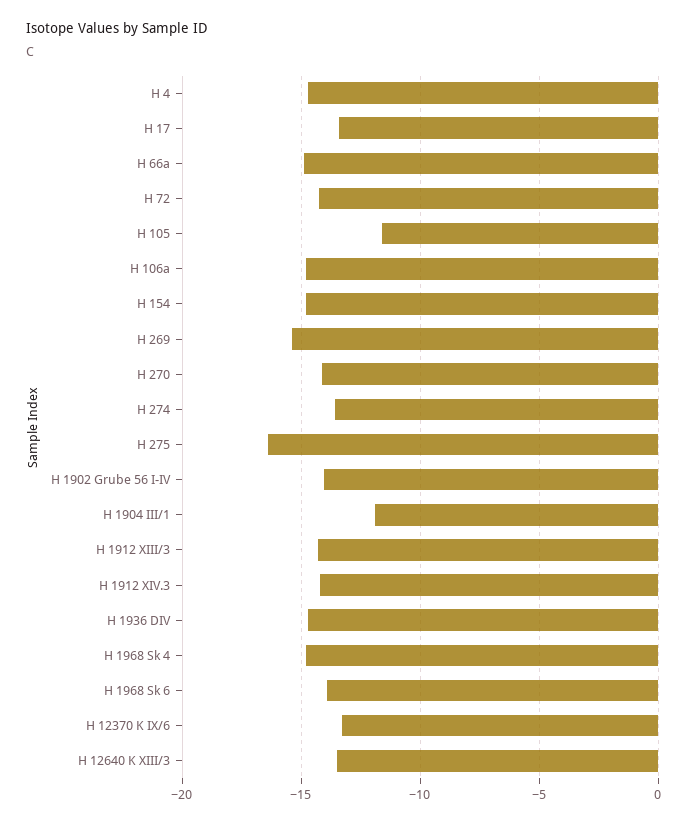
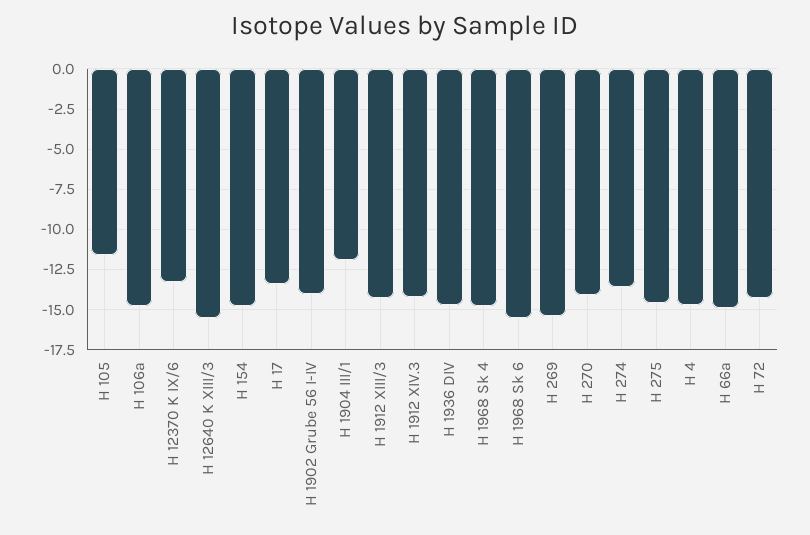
  {
    "H 4": -14.5,
    "H 17": -13.5,
    "H 66a": -15,
    "H 72": -14.5,
    "H 105": -11.5,
    "H 106a": -15,
    "H 154": -15,
    "H 269": -15.5,
    "H 270": -14,
    "H 274": -13.5,
-   "H 275": -16.5,
+   "H 275": -14.5,
    "H 1902 Grube 56 I-IV": -14,
    "H 1904 III/1": -12,
    "H 1912 XIII/3": -14.5,
    "H 1912 XIV.3": -14,
    "H 1936 DIV": -14.5,
    "H 1968 Sk 4": -15,
-   "H 1968 Sk 6": -14,
+   "H 1968 Sk 6": -15.5,
    "H 12370 K IX/6": -13.5,
-   "H 12640 K XIII/3": -13.5
+   "H 12640 K XIII/3": -15.5
  }

